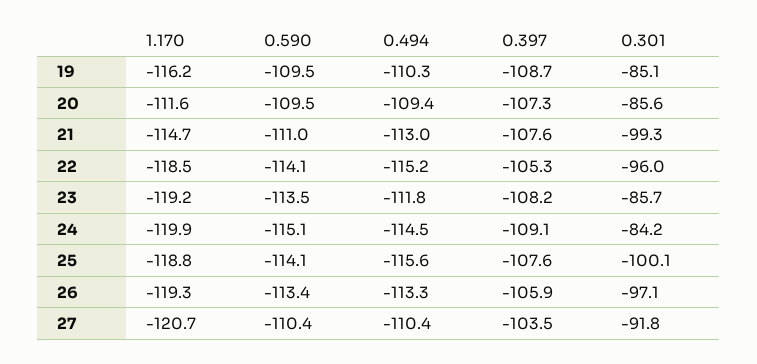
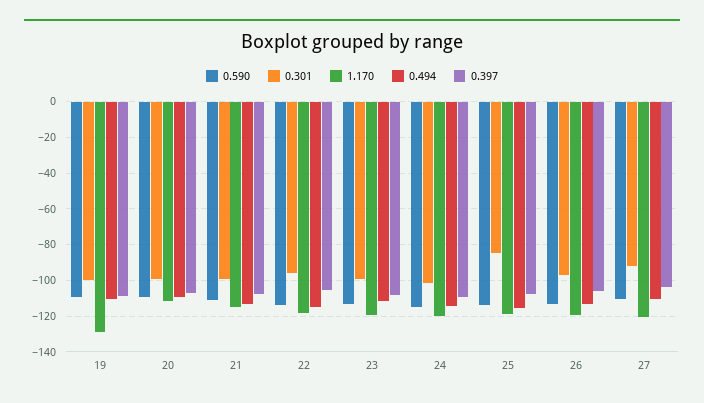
  {
    "1.170": {
-     "19": -116.2,
+     "19": -130,
      "20": -111.6,
      "21": -114.7,
      "22": -118.5,
      "23": -119.2,
      "24": -119.9,
      "25": -118.8,
      "26": -119.3,
      "27": -120.7
    },
    "0.590": {
      "19": -109.5,
      "20": -109.5,
      "21": -111,
      "22": -114.1,
      "23": -113.5,
      "24": -115.1,
      "25": -114.1,
      "26": -113.4,
      "27": -110.4
    },
    "0.494": {
      "19": -110.3,
      "20": -109.4,
      "21": -113,
      "22": -115.2,
      "23": -111.8,
      "24": -114.5,
      "25": -115.6,
      "26": -113.3,
      "27": -110.4
    },
    "0.397": {
      "19": -108.7,
      "20": -107.3,
      "21": -107.6,
      "22": -105.3,
      "23": -108.2,
      "24": -109.1,
      "25": -107.6,
      "26": -105.9,
      "27": -103.5
    },
    "0.301": {
-     "19": -85.1,
+     "19": -100,
-     "20": -85.6,
+     "20": -100,
      "21": -99.3,
      "22": -96,
-     "23": -85.7,
+     "23": -100,
-     "24": -84.2,
+     "24": -100,
-     "25": -100.1,
+     "25": -85,
      "26": -97.1,
      "27": -91.8
    }
  }

